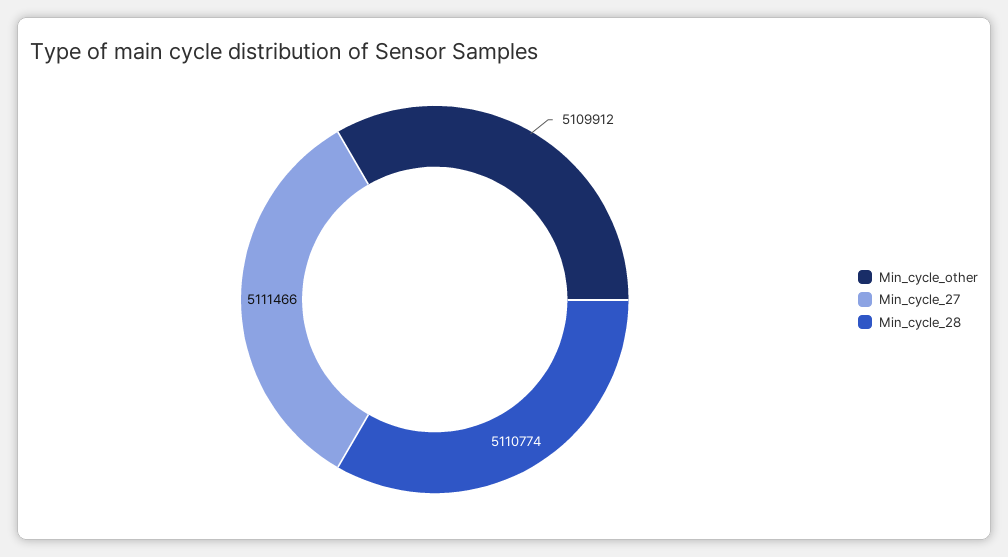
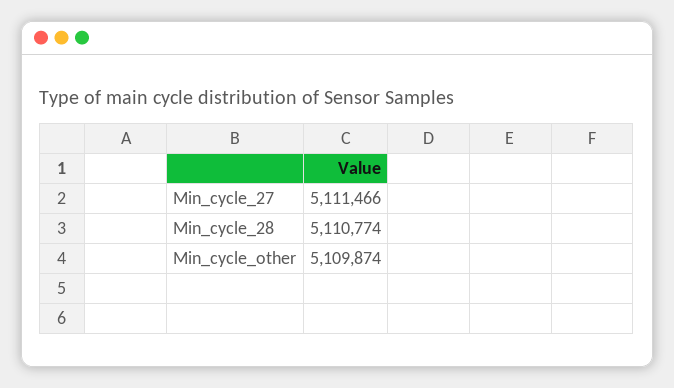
  {
-   "Min_cycle_other": 5109912,
+   "Min_cycle_other": 5109874,
    "Min_cycle_27": 5111466,
    "Min_cycle_28": 5110774
  }

